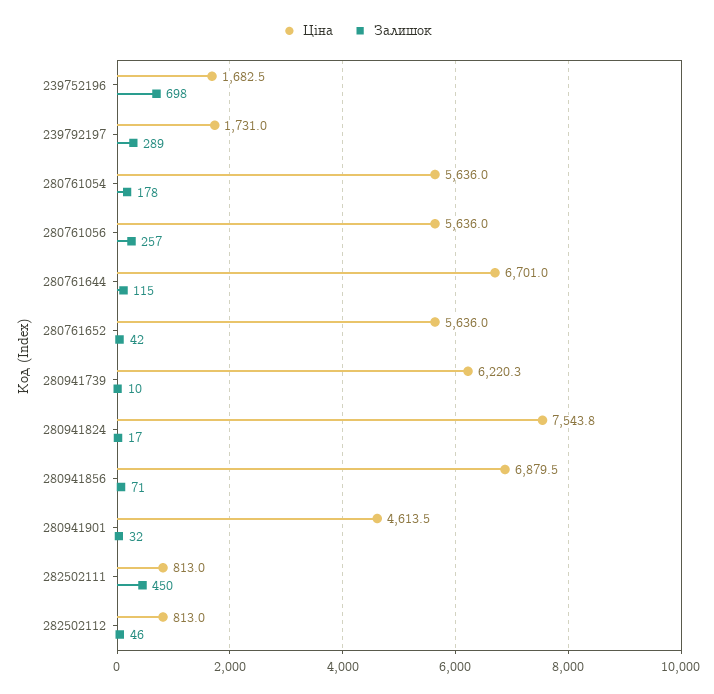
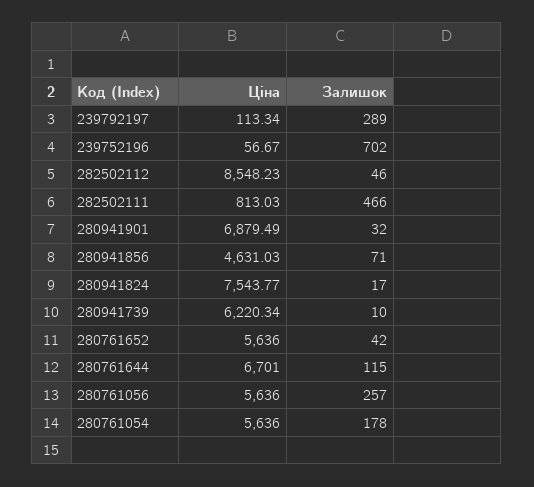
  {
    "Ціна": {
-     "239752196": 1682.5,
+     "239752196": 56.67,
-     "239792197": 1731,
+     "239792197": 113.34,
      "280761054": 5636,
      "280761056": 5636,
      "280761644": 6701,
      "280761652": 5636,
      "280941739": 6220.34,
      "280941824": 7543.77,
-     "280941856": 6879.5,
+     "280941856": 4631.03,
-     "280941901": 4613.5,
+     "280941901": 6879.49,
      "282502111": 813.03,
-     "282502112": 813
+     "282502112": 8548.23
    },
    "Залишок": {
-     "239752196": 698,
+     "239752196": 702,
      "239792197": 289,
      "280761054": 178,
      "280761056": 257,
      "280761644": 115,
      "280761652": 42,
      "280941739": 10,
      "280941824": 17,
      "280941856": 71,
      "280941901": 32,
-     "282502111": 450,
+     "282502111": 466,
      "282502112": 46
    }
  }

